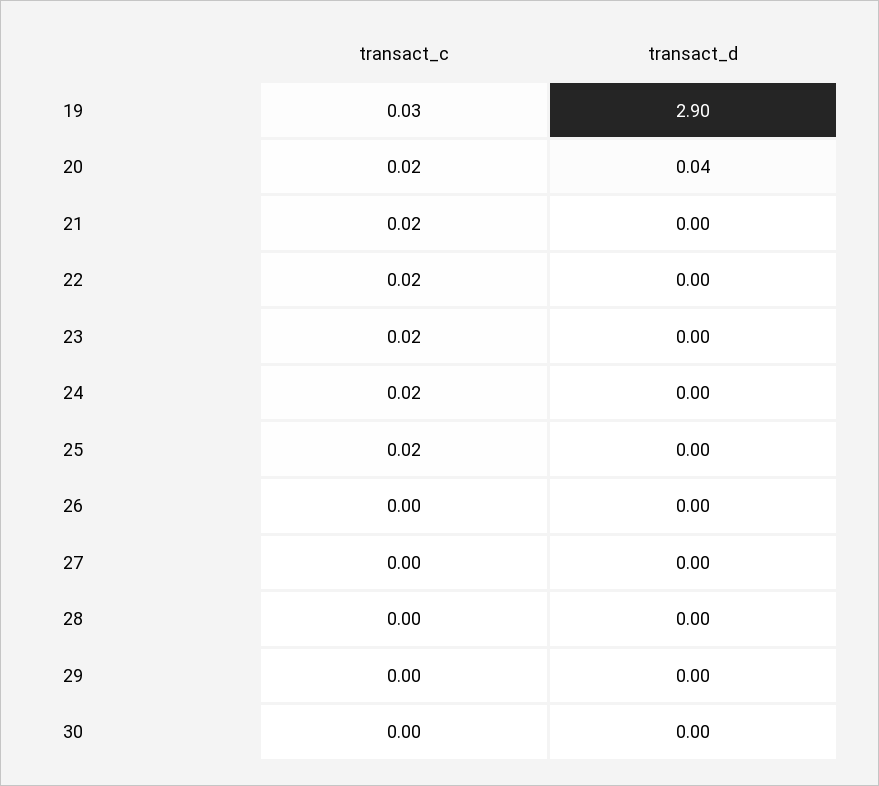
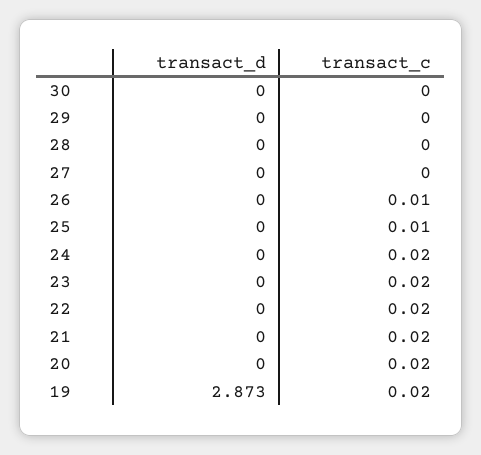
  {
    "transact_c": {
-     "19": 0.03,
+     "19": 0.02,
      "20": 0.02,
      "21": 0.02,
      "22": 0.02,
      "23": 0.02,
      "24": 0.02,
-     "25": 0.02,
+     "25": 0.01,
-     "26": 0,
+     "26": 0.01,
      "27": 0,
      "28": 0,
      "29": 0,
      "30": 0
    },
    "transact_d": {
-     "19": 2.9,
+     "19": 2.873,
-     "20": 0.04,
+     "20": 0,
      "21": 0,
      "22": 0,
      "23": 0,
      "24": 0,
      "25": 0,
      "26": 0,
      "27": 0,
      "28": 0,
      "29": 0,
      "30": 0
    }
  }

